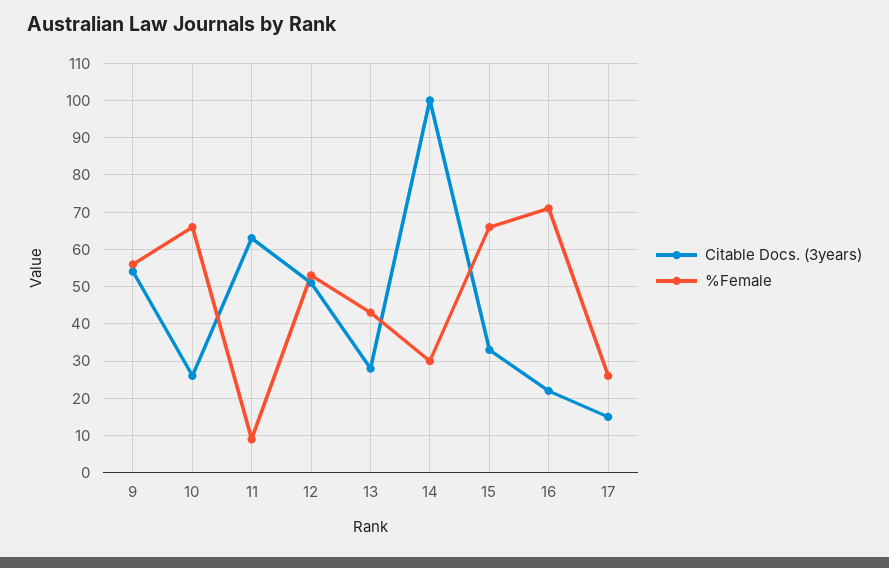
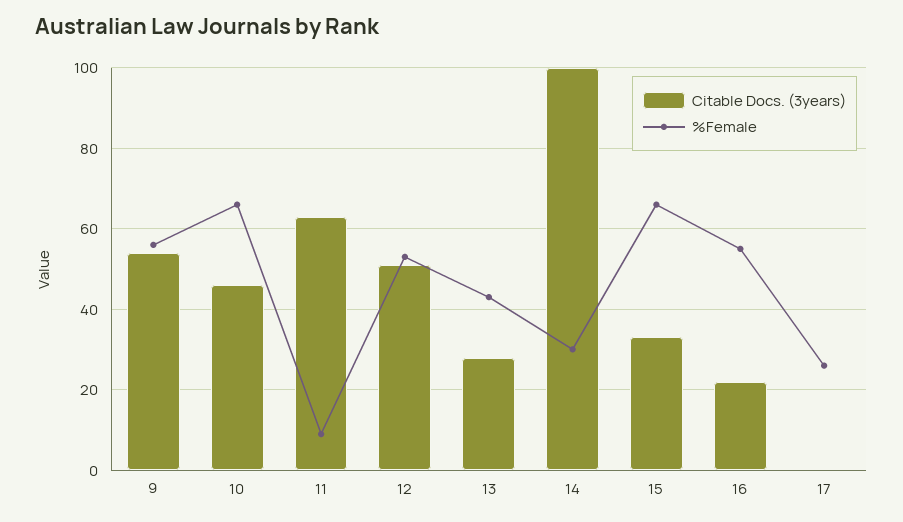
  {
    "Citable Docs. (3years)": {
      "9": 55,
-     "10": 25,
+     "10": 45,
      "11": 65,
      "12": 50,
      "13": 30,
      "14": 100,
      "15": 35,
      "16": 20,
-     "17": 15
+     "17": 0
    },
    "%Female": {
      "9": 55,
      "10": 65,
      "11": 10,
      "12": 55,
      "13": 45,
      "14": 30,
      "15": 65,
-     "16": 70,
+     "16": 55,
      "17": 25
    }
  }

